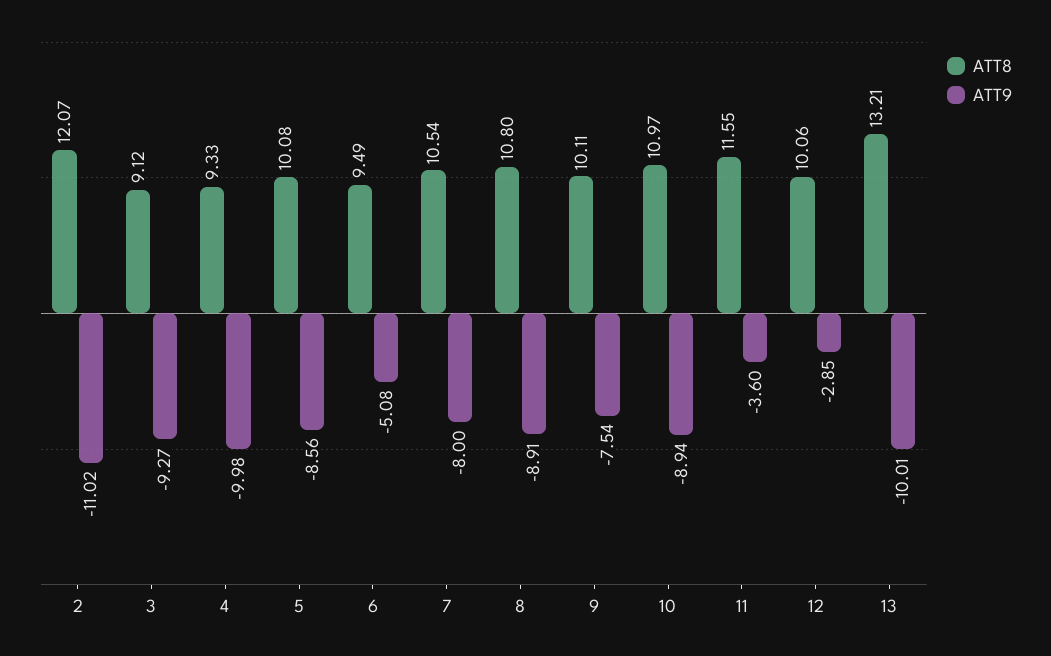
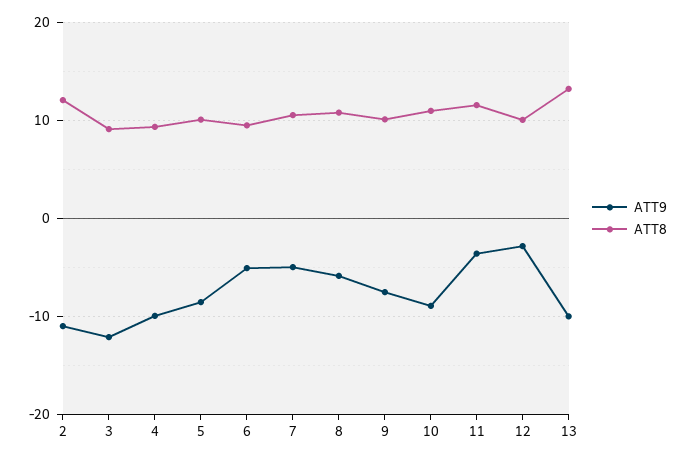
  {
    "ATT8": {
      "2": 12.07,
      "3": 9.12,
      "4": 9.33,
      "5": 10.08,
      "6": 9.49,
      "7": 10.54,
      "8": 10.8,
      "9": 10.11,
      "10": 10.97,
      "11": 11.55,
      "12": 10.06,
      "13": 13.21
    },
    "ATT9": {
      "2": -11.02,
-     "3": -9.27,
+     "3": -12,
      "4": -9.98,
      "5": -8.56,
      "6": -5.08,
-     "7": -8,
+     "7": -5,
-     "8": -8.91,
+     "8": -6,
      "9": -7.54,
      "10": -8.94,
      "11": -3.6,
      "12": -2.85,
      "13": -10.01
    }
  }

